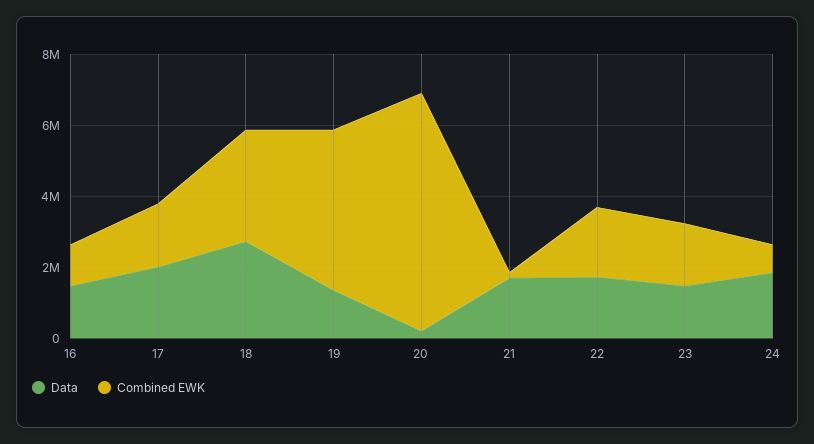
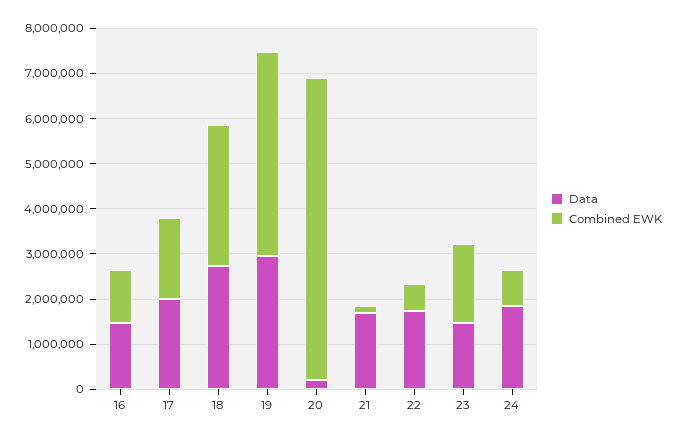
  {
    "Data": {
      "16": 1400000,
      "17": 2000000,
      "18": 2800000,
-     "19": 1500000,
+     "19": 3000000,
      "20": 200000,
      "21": 1600000,
      "22": 1800000,
      "23": 1400000,
      "24": 1800000
    },
    "Combined EWK": {
      "16": 1200000,
      "17": 1800000,
      "18": 3200000,
      "19": 4600000,
      "20": 6600000,
      "21": 200000,
-     "22": 2000000,
+     "22": 600000,
      "23": 1800000,
      "24": 800000
    }
  }

